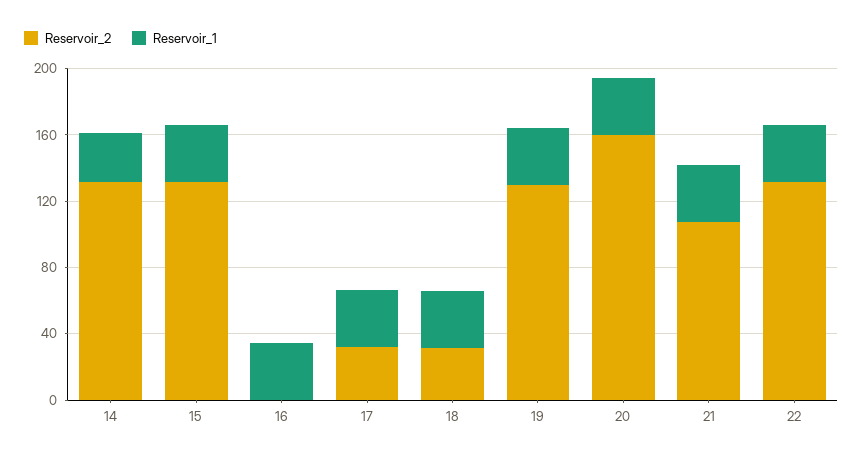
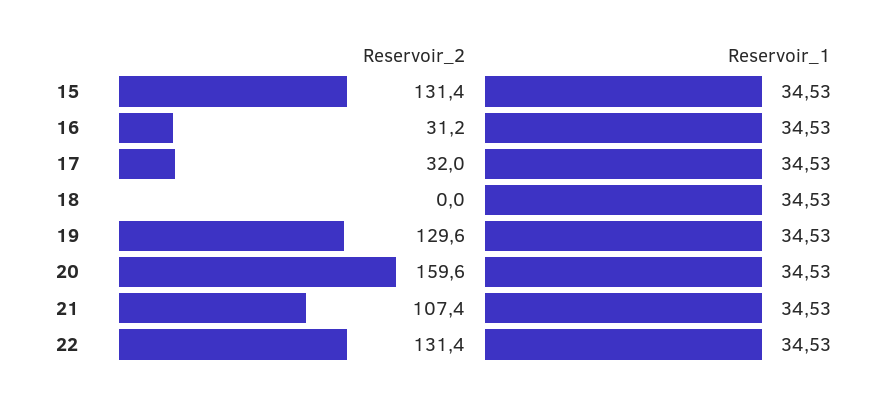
  {
    "Reservoir_2": {
-     "14": 130,
      "15": 131.4,
-     "16": 0,
+     "16": 31.2,
      "17": 32,
-     "18": 30,
+     "18": 0,
      "19": 129.6,
      "20": 159.6,
      "21": 107.4,
      "22": 131.4
    },
    "Reservoir_1": {
-     "14": 30,
      "15": 34.53,
      "16": 34.53,
      "17": 34.53,
      "18": 34.53,
      "19": 34.53,
      "20": 34.53,
      "21": 34.53,
      "22": 34.53
    }
  }

